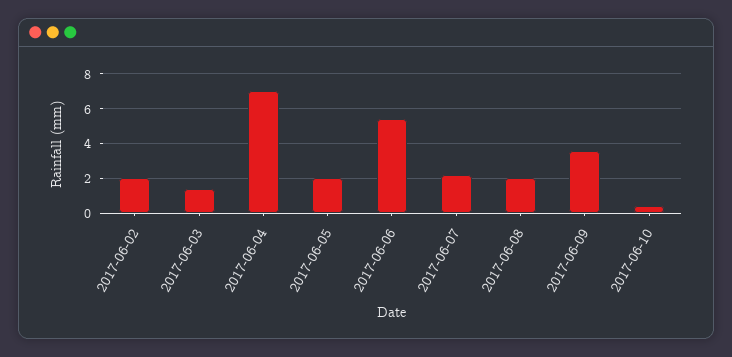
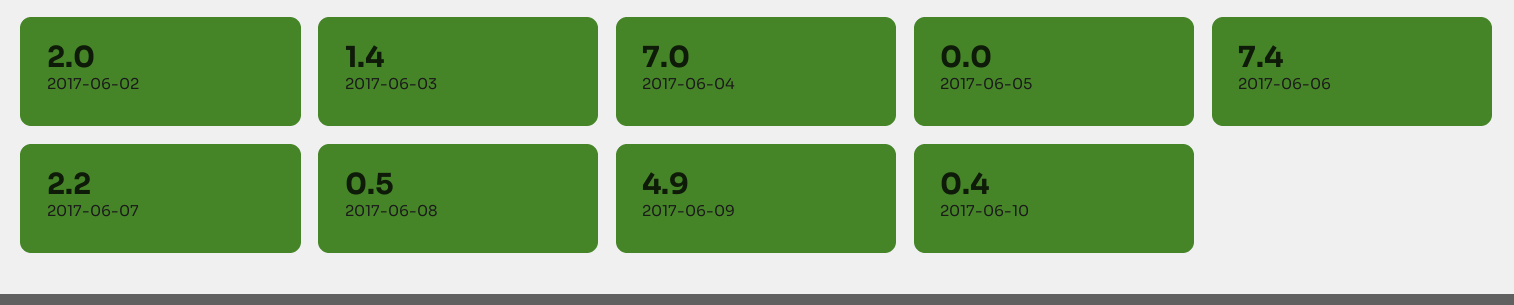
  {
    "2017-06-02": 2,
    "2017-06-03": 1.4,
    "2017-06-04": 7,
-   "2017-06-05": 2,
+   "2017-06-05": 0,
-   "2017-06-06": 5.5,
+   "2017-06-06": 7.4,
    "2017-06-07": 2.2,
-   "2017-06-08": 2,
+   "2017-06-08": 0.5,
-   "2017-06-09": 3.5,
+   "2017-06-09": 4.9,
    "2017-06-10": 0.4
  }

